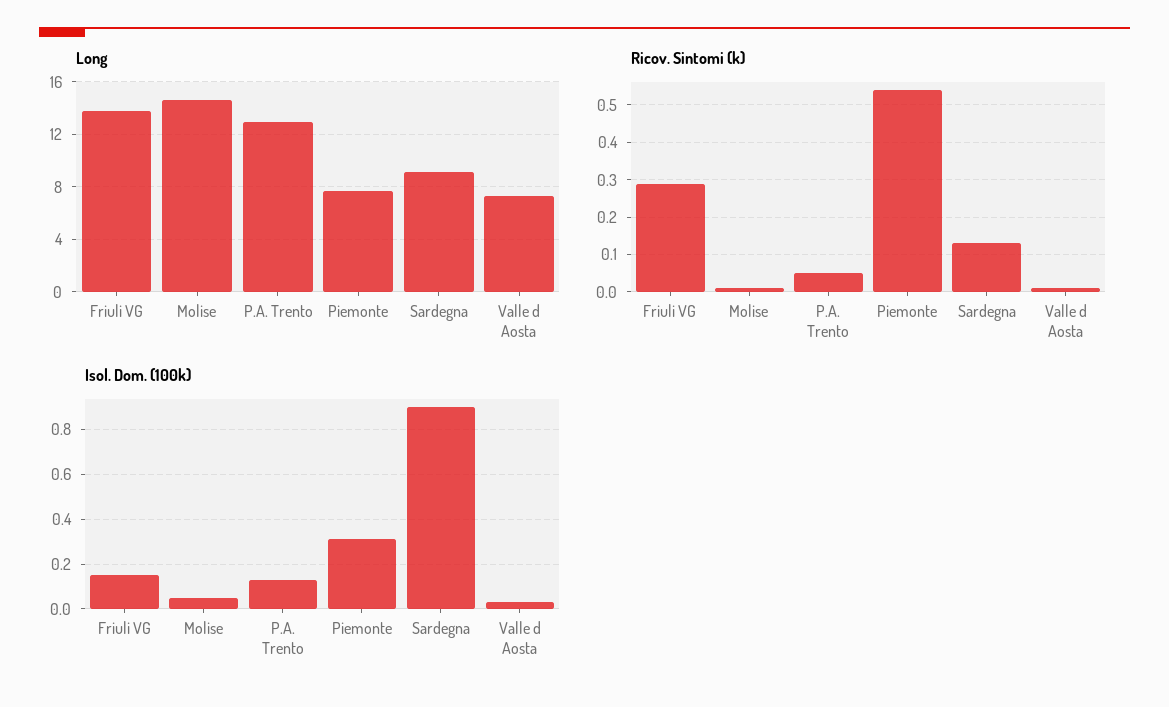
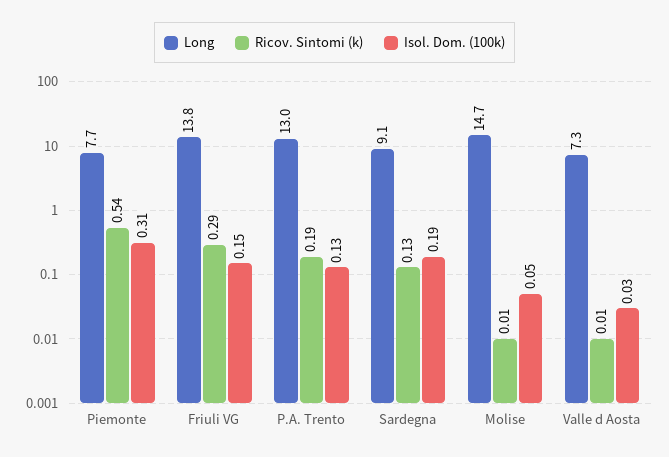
  {
    "Long": {
      "Friuli VG": 13.8,
      "Molise": 14.7,
      "P.A. Trento": 13,
      "Piemonte": 7.7,
      "Sardegna": 9.1,
      "Valle d Aosta": 7.3
    },
    "Ricov. Sintomi (k)": {
      "Friuli VG": 0.29,
      "Molise": 0.01,
-     "P.A. Trento": 0.05,
+     "P.A. Trento": 0.19,
      "Piemonte": 0.54,
      "Sardegna": 0.13,
      "Valle d Aosta": 0.01
    },
    "Isol. Dom. (100k)": {
      "Friuli VG": 0.15,
      "Molise": 0.05,
      "P.A. Trento": 0.13,
      "Piemonte": 0.31,
-     "Sardegna": 0.9,
+     "Sardegna": 0.19,
      "Valle d Aosta": 0.03
    }
  }

